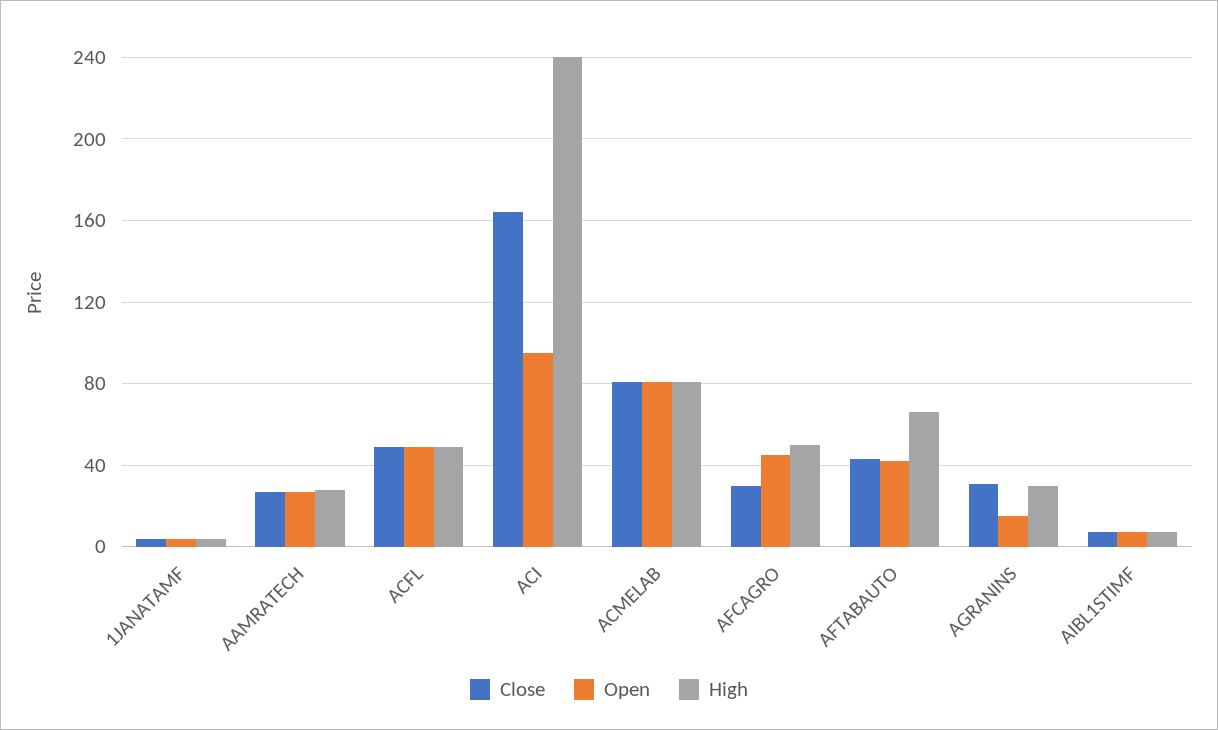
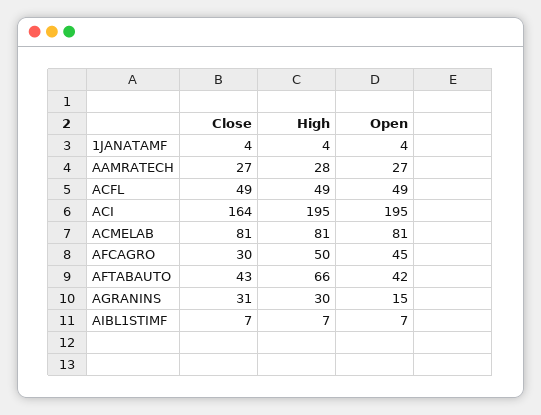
  {
    "Close": {
      "1JANATAMF": 4,
      "AAMRATECH": 27,
      "ACFL": 49,
      "ACI": 164,
      "ACMELAB": 81,
      "AFCAGRO": 30,
      "AFTABAUTO": 43,
      "AGRANINS": 31,
      "AIBL1STIMF": 7
    },
    "Open": {
      "1JANATAMF": 4,
      "AAMRATECH": 27,
      "ACFL": 49,
-     "ACI": 95,
+     "ACI": 195,
      "ACMELAB": 81,
      "AFCAGRO": 45,
      "AFTABAUTO": 42,
      "AGRANINS": 15,
      "AIBL1STIMF": 7
    },
    "High": {
      "1JANATAMF": 4,
      "AAMRATECH": 28,
      "ACFL": 49,
-     "ACI": 240,
+     "ACI": 195,
      "ACMELAB": 81,
      "AFCAGRO": 50,
      "AFTABAUTO": 66,
      "AGRANINS": 30,
      "AIBL1STIMF": 7
    }
  }

